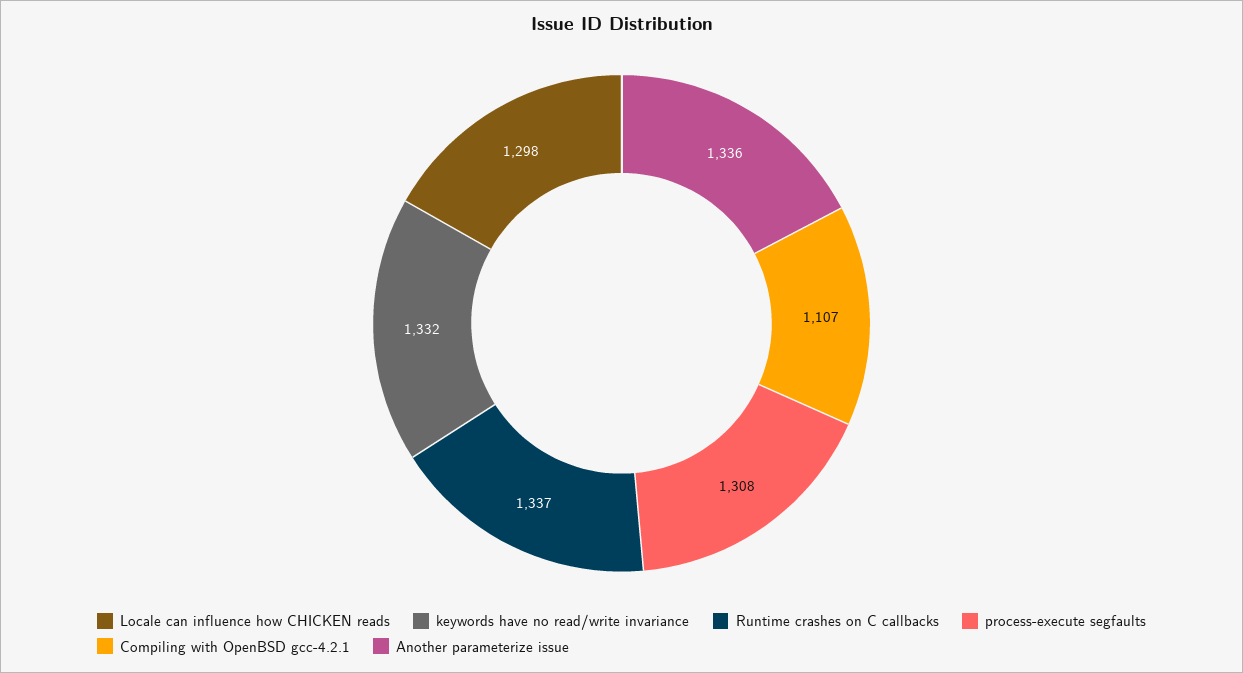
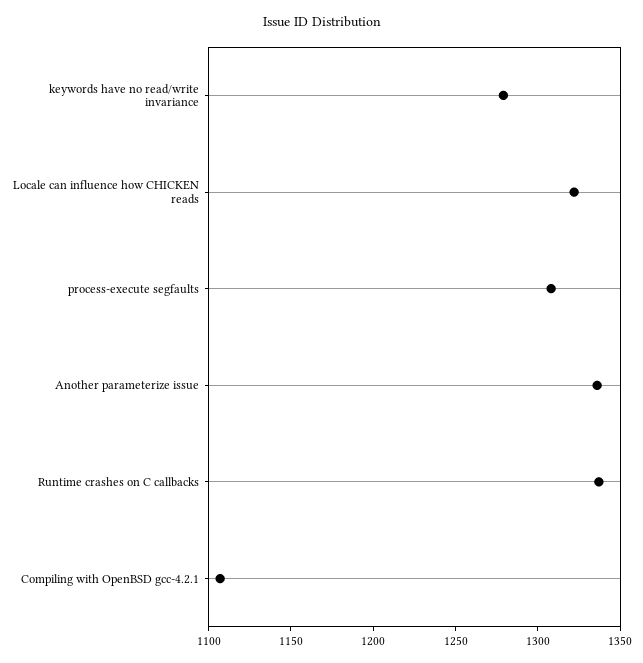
  {
-   "Locale can influence how CHICKEN reads": 1298,
+   "Locale can influence how CHICKEN reads": 1320,
-   "keywords have no read/write invariance": 1332,
+   "keywords have no read/write invariance": 1280,
    "Runtime crashes on C callbacks": 1337,
    "process-execute segfaults": 1308,
    "Compiling with OpenBSD gcc-4.2.1": 1107,
    "Another parameterize issue": 1336
  }

